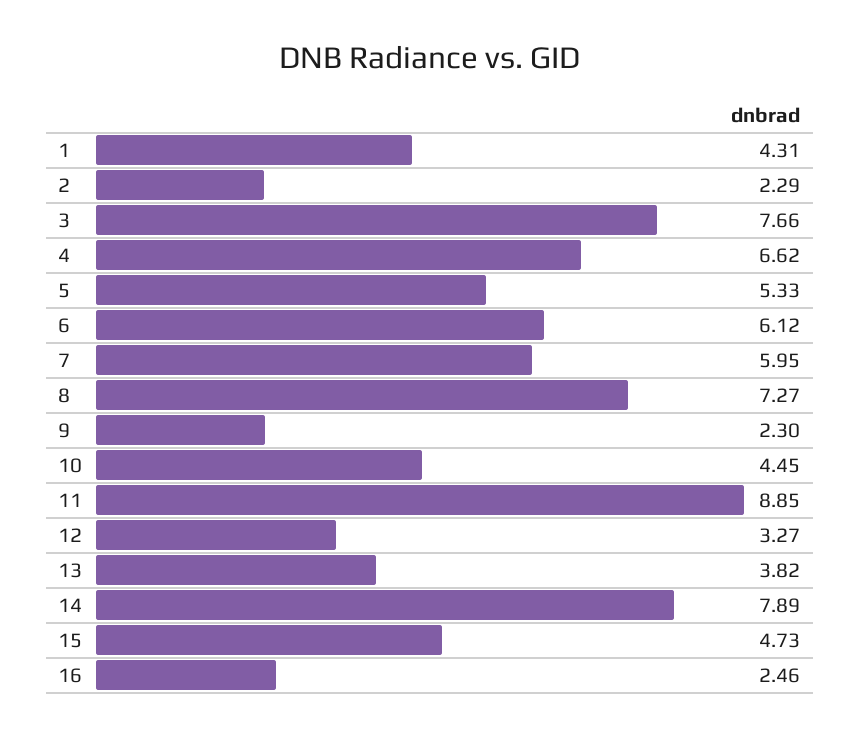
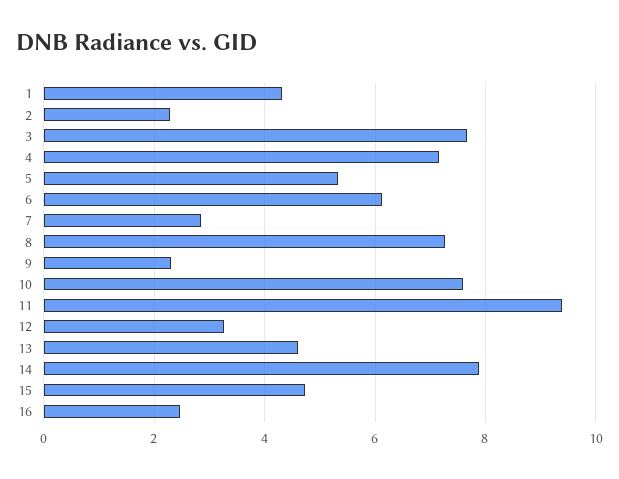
  {
    "1": 4.31,
    "2": 2.29,
    "3": 7.66,
-   "4": 6.62,
+   "4": 7.2,
    "5": 5.33,
    "6": 6.12,
-   "7": 5.95,
+   "7": 2.8,
    "8": 7.27,
    "9": 2.3,
-   "10": 4.45,
+   "10": 7.6,
-   "11": 8.85,
+   "11": 9.4,
    "12": 3.27,
-   "13": 3.82,
+   "13": 4.6,
    "14": 7.89,
    "15": 4.73,
    "16": 2.46
  }

